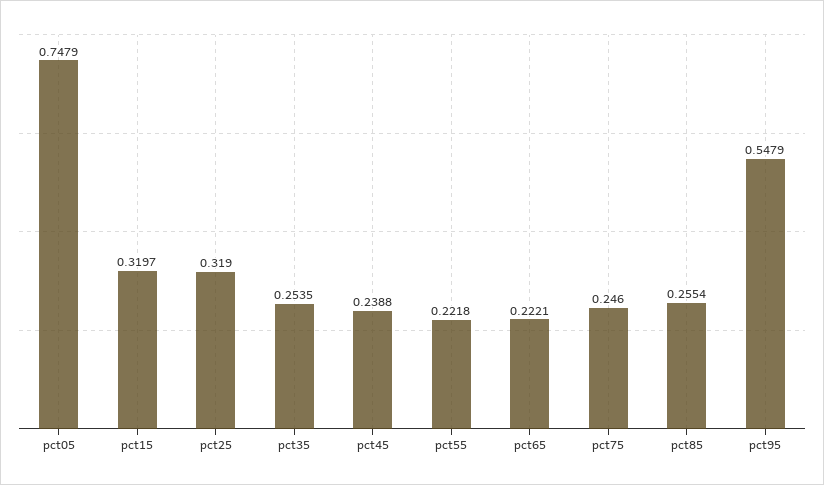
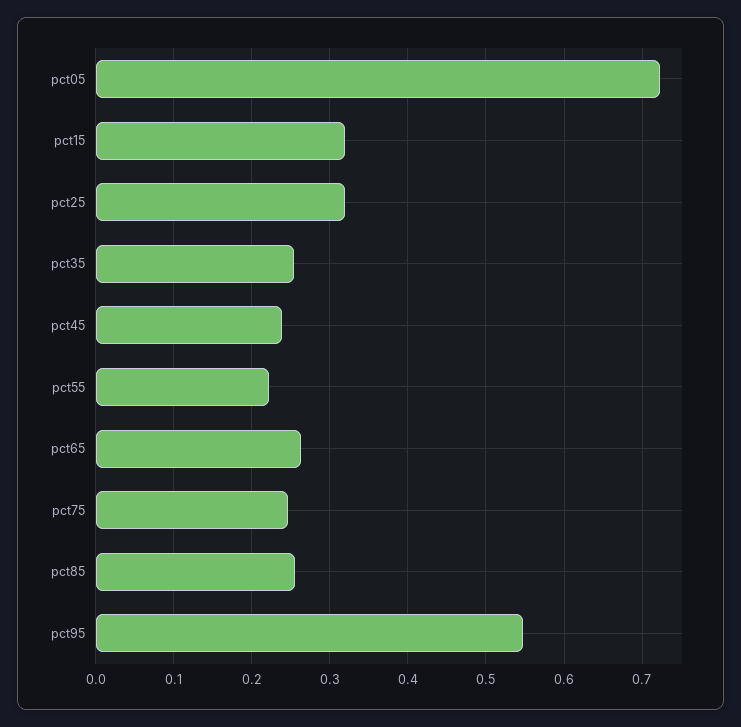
  {
-   "pct05": 0.7479,
+   "pct05": 0.72,
    "pct15": 0.3197,
    "pct25": 0.319,
    "pct35": 0.2535,
    "pct45": 0.2388,
    "pct55": 0.2218,
-   "pct65": 0.2221,
+   "pct65": 0.26,
    "pct75": 0.246,
    "pct85": 0.2554,
    "pct95": 0.5479
  }

